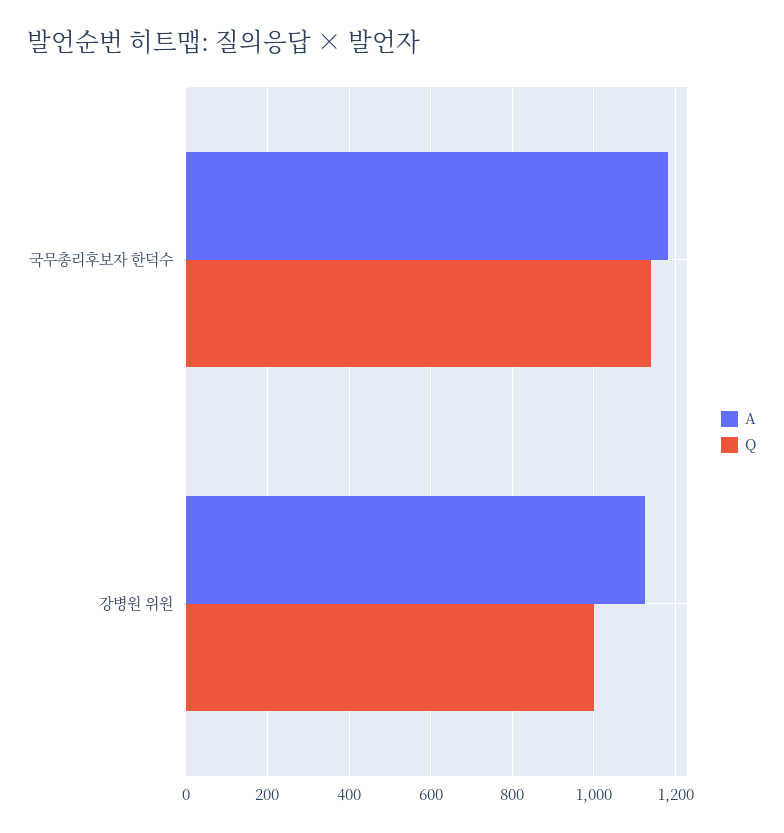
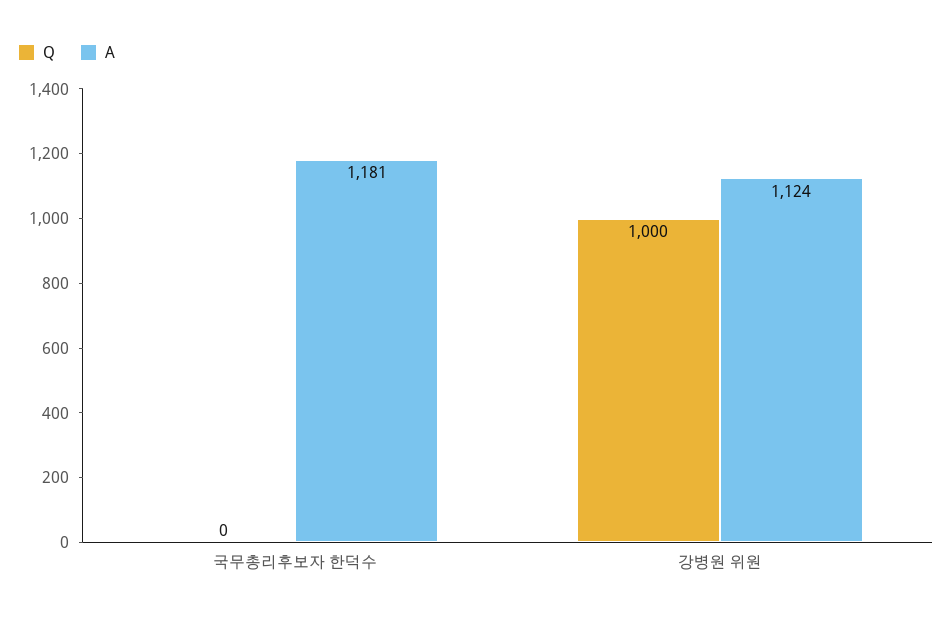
  {
    "A": {
      "국무총리후보자 한덕수": 1181,
      "강병원 위원": 1124
    },
    "Q": {
-     "국무총리후보자 한덕수": 1140,
+     "국무총리후보자 한덕수": 0,
      "강병원 위원": 1000
    }
  }

